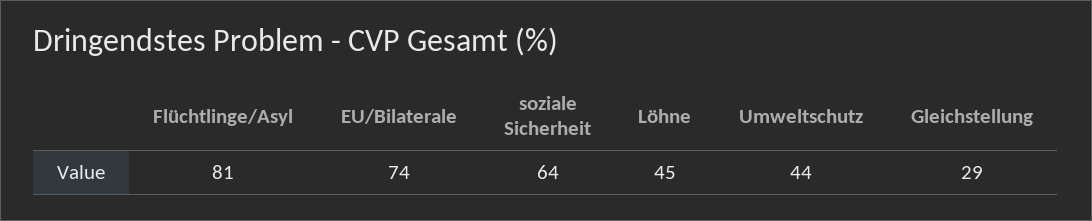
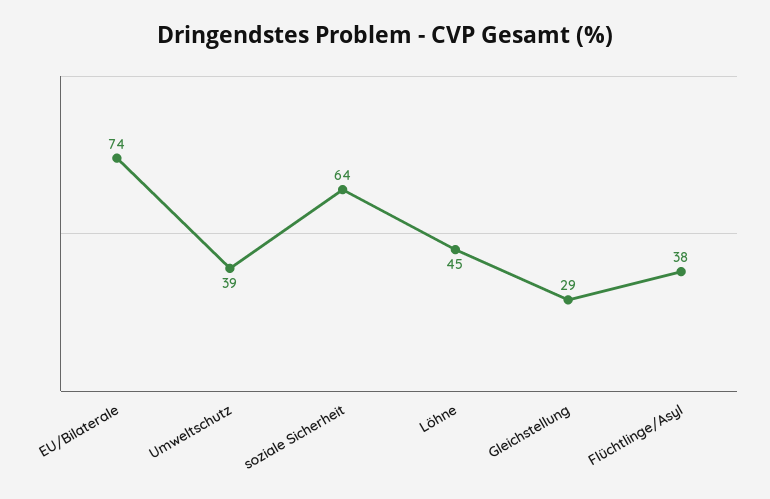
  {
-   "Flüchtlinge/Asyl": 81,
+   "Flüchtlinge/Asyl": 38,
    "EU/Bilaterale": 74,
    "soziale Sicherheit": 64,
    "Löhne": 45,
-   "Umweltschutz": 44,
+   "Umweltschutz": 39,
    "Gleichstellung": 29
  }

